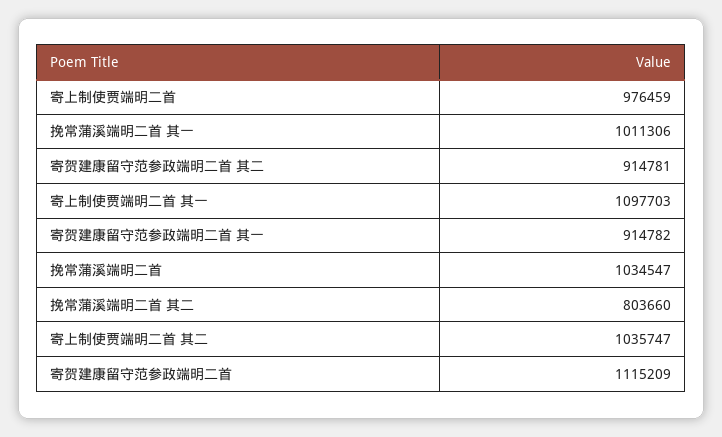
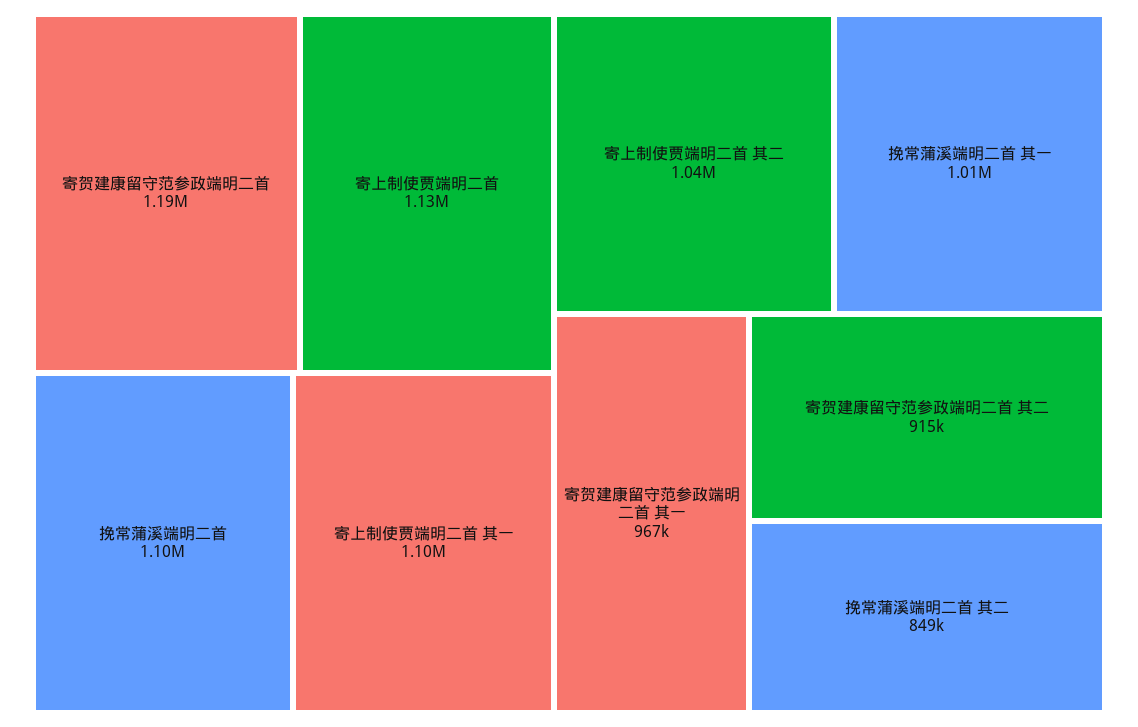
  {
-   "寄上制使贾端明二首": 976459,
+   "寄上制使贾端明二首": 1130000,
    "挽常蒲溪端明二首 其一": 1011306,
    "寄贺建康留守范参政端明二首 其二": 914781,
    "寄上制使贾端明二首 其一": 1097703,
-   "寄贺建康留守范参政端明二首 其一": 914782,
+   "寄贺建康留守范参政端明二首 其一": 967000,
-   "挽常蒲溪端明二首": 1034547,
+   "挽常蒲溪端明二首": 1100000,
-   "挽常蒲溪端明二首 其二": 803660,
+   "挽常蒲溪端明二首 其二": 849000,
    "寄上制使贾端明二首 其二": 1035747,
-   "寄贺建康留守范参政端明二首": 1115209
+   "寄贺建康留守范参政端明二首": 1190000
  }

